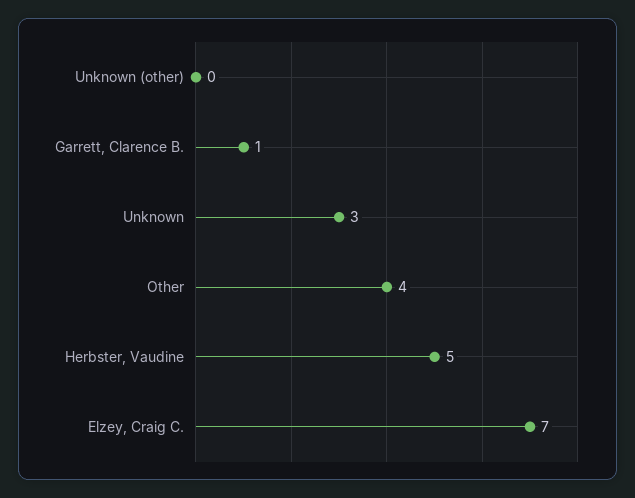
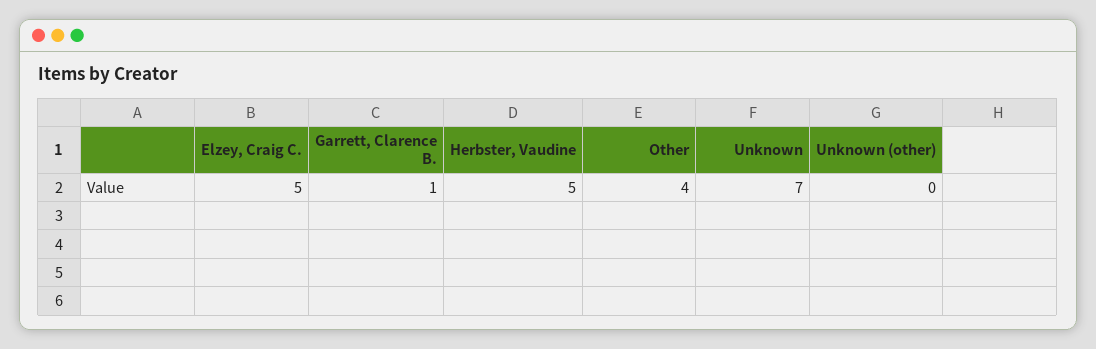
  {
    "Unknown (other)": 0,
    "Garrett, Clarence B.": 1,
-   "Unknown": 3,
+   "Unknown": 7,
    "Other": 4,
    "Herbster, Vaudine": 5,
-   "Elzey, Craig C.": 7
+   "Elzey, Craig C.": 5
  }

